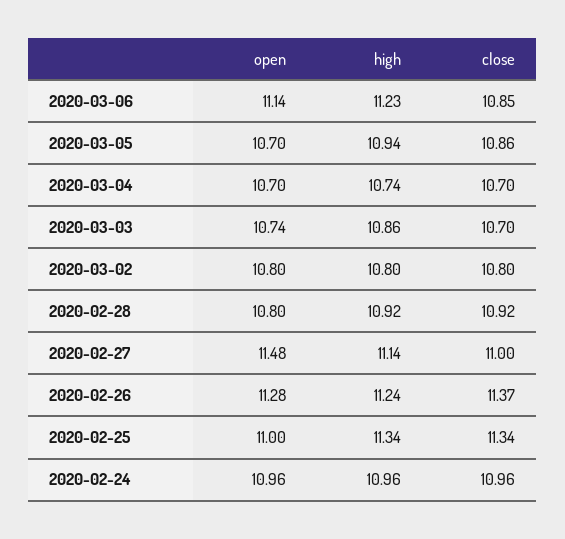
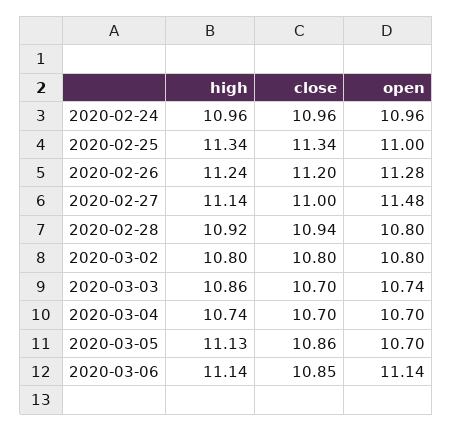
  {
    "open": {
      "2020-03-06": 11.14,
      "2020-03-05": 10.7,
      "2020-03-04": 10.7,
      "2020-03-03": 10.74,
      "2020-03-02": 10.8,
      "2020-02-28": 10.8,
      "2020-02-27": 11.48,
      "2020-02-26": 11.28,
      "2020-02-25": 11,
      "2020-02-24": 10.96
    },
    "high": {
-     "2020-03-06": 11.23,
+     "2020-03-06": 11.14,
-     "2020-03-05": 10.94,
+     "2020-03-05": 11.13,
      "2020-03-04": 10.74,
      "2020-03-03": 10.86,
      "2020-03-02": 10.8,
      "2020-02-28": 10.92,
      "2020-02-27": 11.14,
      "2020-02-26": 11.24,
      "2020-02-25": 11.34,
      "2020-02-24": 10.96
    },
    "close": {
      "2020-03-06": 10.85,
      "2020-03-05": 10.86,
      "2020-03-04": 10.7,
      "2020-03-03": 10.7,
      "2020-03-02": 10.8,
-     "2020-02-28": 10.92,
+     "2020-02-28": 10.94,
      "2020-02-27": 11,
-     "2020-02-26": 11.37,
+     "2020-02-26": 11.2,
      "2020-02-25": 11.34,
      "2020-02-24": 10.96
    }
  }

